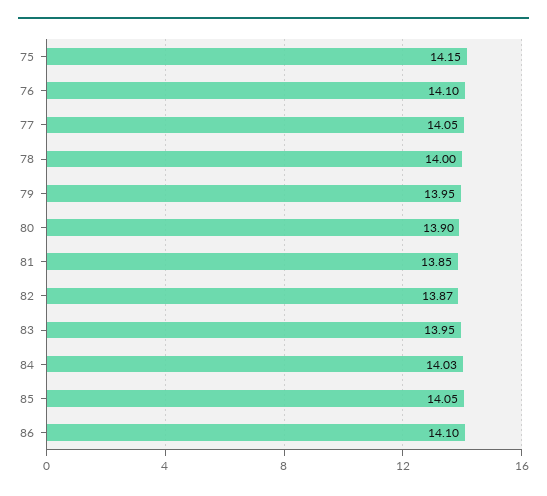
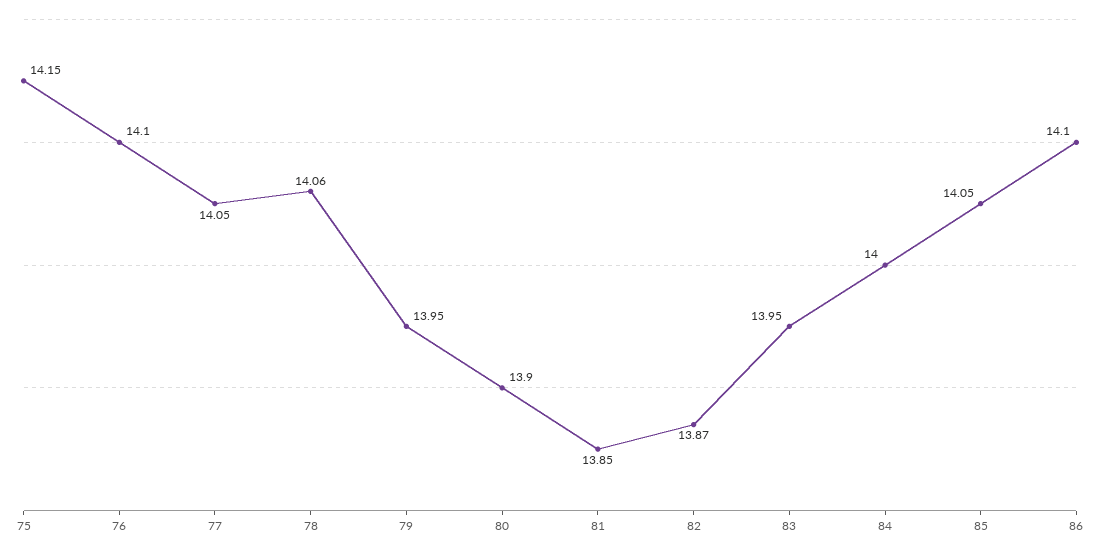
  {
    "75": 14.15,
    "76": 14.1,
    "77": 14.05,
-   "78": 14,
+   "78": 14.06,
    "79": 13.95,
    "80": 13.9,
    "81": 13.85,
    "82": 13.87,
    "83": 13.95,
-   "84": 14.03,
+   "84": 14,
    "85": 14.05,
    "86": 14.1
  }

